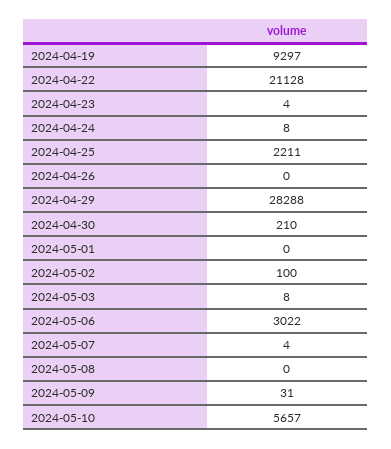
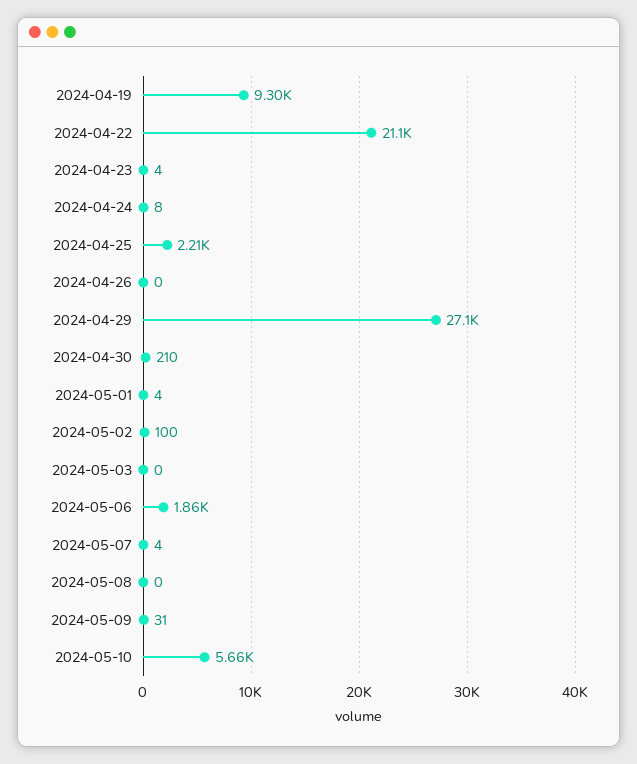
  {
    "2024-04-19": 9297,
    "2024-04-22": 21128,
    "2024-04-23": 4,
    "2024-04-24": 8,
    "2024-04-25": 2211,
    "2024-04-26": 0,
-   "2024-04-29": 28288,
+   "2024-04-29": 27100,
    "2024-04-30": 210,
-   "2024-05-01": 0,
+   "2024-05-01": 4,
    "2024-05-02": 100,
-   "2024-05-03": 8,
+   "2024-05-03": 0,
-   "2024-05-06": 3022,
+   "2024-05-06": 1860,
    "2024-05-07": 4,
    "2024-05-08": 0,
    "2024-05-09": 31,
    "2024-05-10": 5657
  }

